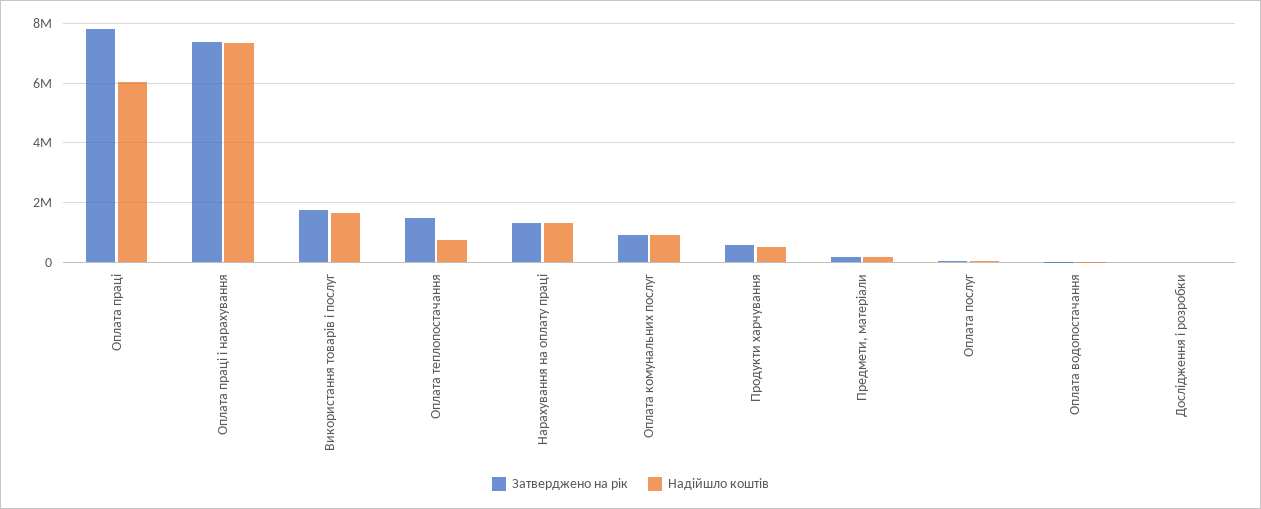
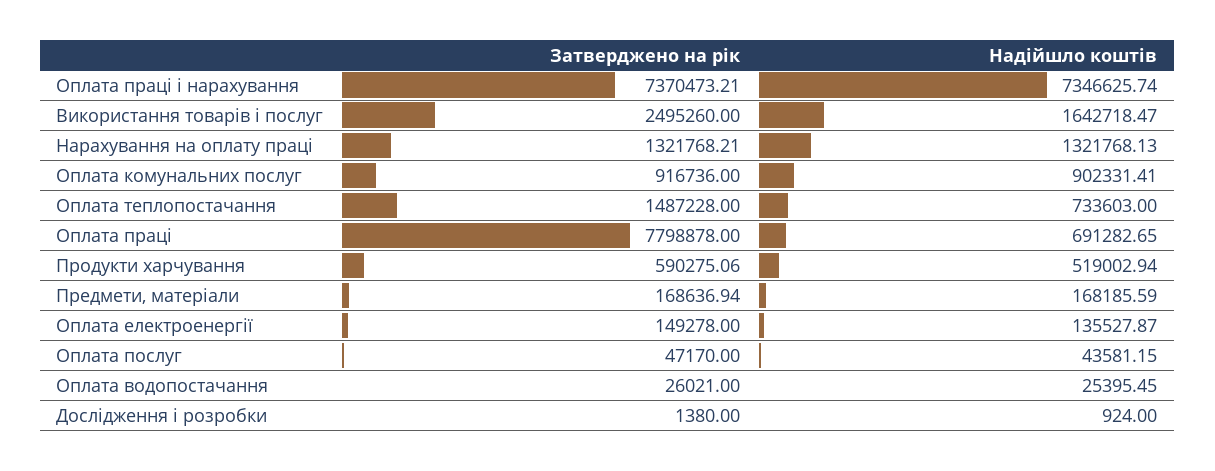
  {
    "Затверджено на рік": {
      "Оплата праці": 7798878,
      "Оплата праці і нарахування": 7370473.21,
-     "Використання товарів і послуг": 1750000,
+     "Використання товарів і послуг": 2495260,
      "Оплата теплопостачання": 1487228,
      "Нарахування на оплату праці": 1321768.21,
      "Оплата комунальних послуг": 916736,
      "Продукти харчування": 590275.06,
      "Предмети, матеріали": 168636.94,
      "Оплата послуг": 47170,
      "Оплата водопостачання": 26021,
-     "Дослідження і розробки": 1380
+     "Дослідження і розробки": 1380,
+     "Оплата електроенергії": 149278
    },
    "Надійшло коштів": {
-     "Оплата праці": 6000000,
+     "Оплата праці": 691282.65,
      "Оплата праці і нарахування": 7346625.74,
      "Використання товарів і послуг": 1642718.47,
      "Оплата теплопостачання": 733603,
      "Нарахування на оплату праці": 1321768.13,
      "Оплата комунальних послуг": 902331.41,
      "Продукти харчування": 519002.94,
      "Предмети, матеріали": 168185.59,
      "Оплата послуг": 43581.15,
      "Оплата водопостачання": 25395.45,
-     "Дослідження і розробки": 924
+     "Дослідження і розробки": 924,
+     "Оплата електроенергії": 135527.87
    }
  }

